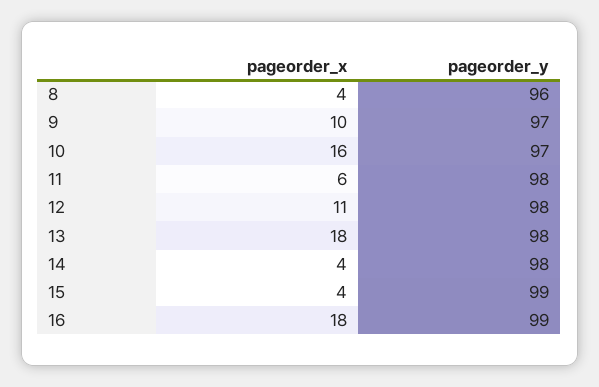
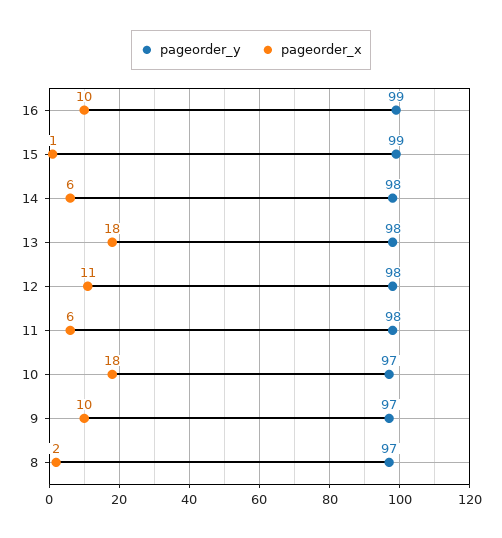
  {
    "pageorder_x": {
-     "8": 4,
+     "8": 2,
      "9": 10,
-     "10": 16,
+     "10": 18,
      "11": 6,
      "12": 11,
      "13": 18,
-     "14": 4,
+     "14": 6,
-     "15": 4,
+     "15": 1,
-     "16": 18
+     "16": 10
    },
    "pageorder_y": {
-     "8": 96,
+     "8": 97,
      "9": 97,
      "10": 97,
      "11": 98,
      "12": 98,
      "13": 98,
      "14": 98,
      "15": 99,
      "16": 99
    }
  }

